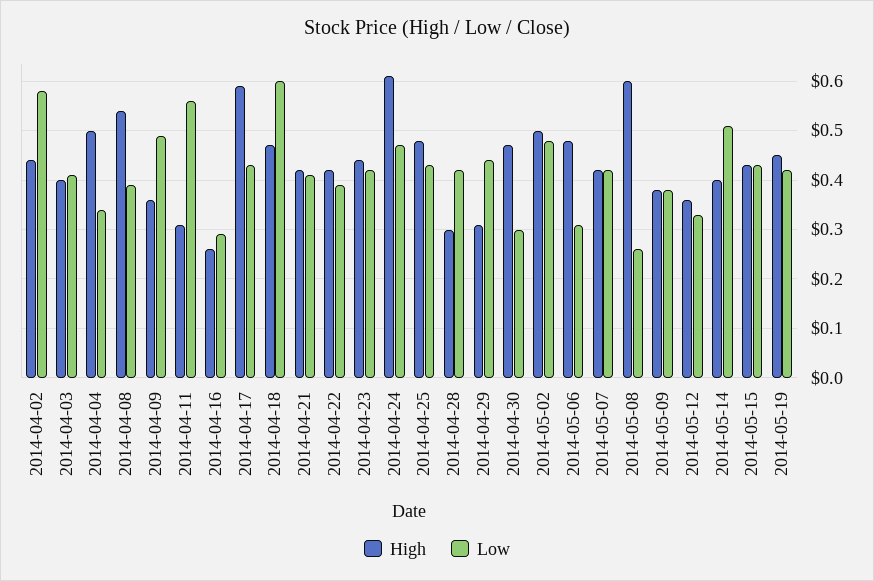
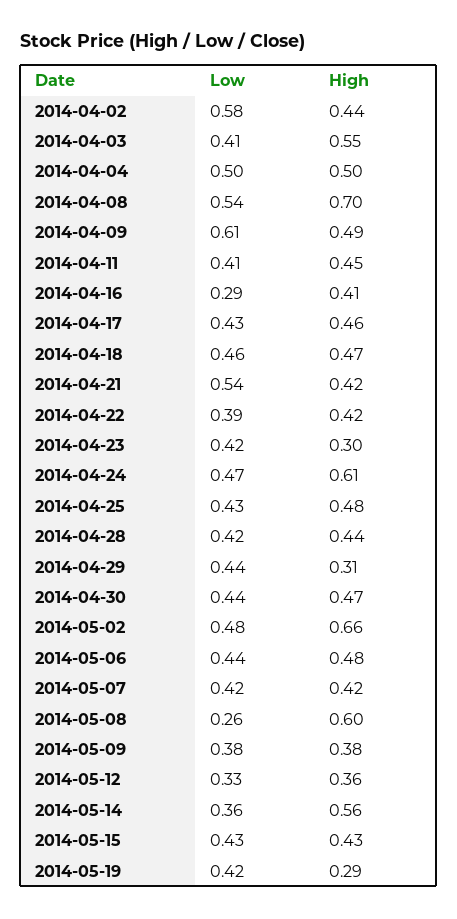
  {
    "High": {
      "2014-04-02": 0.44,
-     "2014-04-03": 0.4,
+     "2014-04-03": 0.55,
      "2014-04-04": 0.5,
-     "2014-04-08": 0.55,
+     "2014-04-08": 0.7,
-     "2014-04-09": 0.35,
+     "2014-04-09": 0.49,
-     "2014-04-11": 0.3,
+     "2014-04-11": 0.45,
-     "2014-04-16": 0.25,
+     "2014-04-16": 0.41,
-     "2014-04-17": 0.6,
+     "2014-04-17": 0.46,
      "2014-04-18": 0.47,
      "2014-04-21": 0.42,
      "2014-04-22": 0.42,
-     "2014-04-23": 0.45,
+     "2014-04-23": 0.3,
      "2014-04-24": 0.61,
      "2014-04-25": 0.48,
-     "2014-04-28": 0.3,
+     "2014-04-28": 0.44,
      "2014-04-29": 0.31,
      "2014-04-30": 0.47,
-     "2014-05-02": 0.5,
+     "2014-05-02": 0.66,
      "2014-05-06": 0.48,
      "2014-05-07": 0.42,
      "2014-05-08": 0.6,
      "2014-05-09": 0.38,
      "2014-05-12": 0.36,
-     "2014-05-14": 0.4,
+     "2014-05-14": 0.56,
      "2014-05-15": 0.43,
-     "2014-05-19": 0.45
+     "2014-05-19": 0.29
    },
    "Low": {
      "2014-04-02": 0.58,
      "2014-04-03": 0.41,
-     "2014-04-04": 0.35,
+     "2014-04-04": 0.5,
-     "2014-04-08": 0.4,
+     "2014-04-08": 0.54,
-     "2014-04-09": 0.5,
+     "2014-04-09": 0.61,
-     "2014-04-11": 0.55,
+     "2014-04-11": 0.41,
      "2014-04-16": 0.29,
      "2014-04-17": 0.43,
-     "2014-04-18": 0.6,
+     "2014-04-18": 0.46,
-     "2014-04-21": 0.4,
+     "2014-04-21": 0.54,
      "2014-04-22": 0.39,
      "2014-04-23": 0.42,
      "2014-04-24": 0.47,
      "2014-04-25": 0.43,
      "2014-04-28": 0.42,
      "2014-04-29": 0.44,
-     "2014-04-30": 0.3,
+     "2014-04-30": 0.44,
      "2014-05-02": 0.48,
-     "2014-05-06": 0.3,
+     "2014-05-06": 0.44,
      "2014-05-07": 0.42,
      "2014-05-08": 0.26,
      "2014-05-09": 0.38,
      "2014-05-12": 0.33,
-     "2014-05-14": 0.5,
+     "2014-05-14": 0.36,
      "2014-05-15": 0.43,
      "2014-05-19": 0.42
    }
  }

